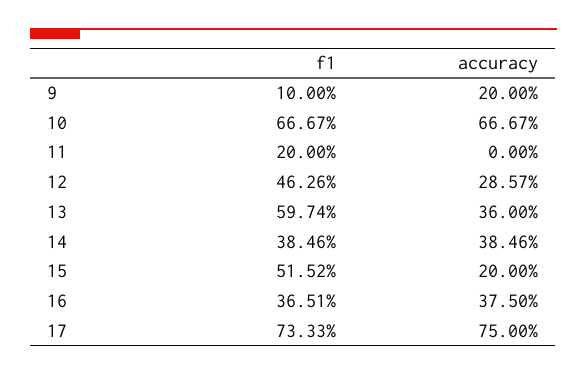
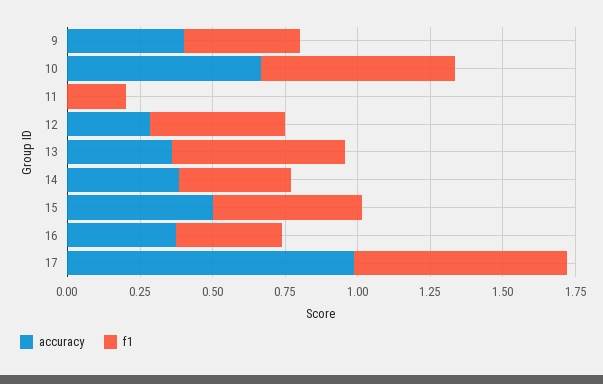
  {
    "f1": {
-     "9": 0.1,
+     "9": 0.4,
      "10": 0.6667,
      "11": 0.2,
      "12": 0.4626,
      "13": 0.5974,
      "14": 0.3846,
      "15": 0.5152,
      "16": 0.3651,
      "17": 0.7333
    },
    "accuracy": {
-     "9": 0.2,
+     "9": 0.4,
      "10": 0.6667,
      "11": 0,
      "12": 0.2857,
      "13": 0.36,
      "14": 0.3846,
-     "15": 0.2,
+     "15": 0.5,
      "16": 0.375,
-     "17": 0.75
+     "17": 1
    }
  }

